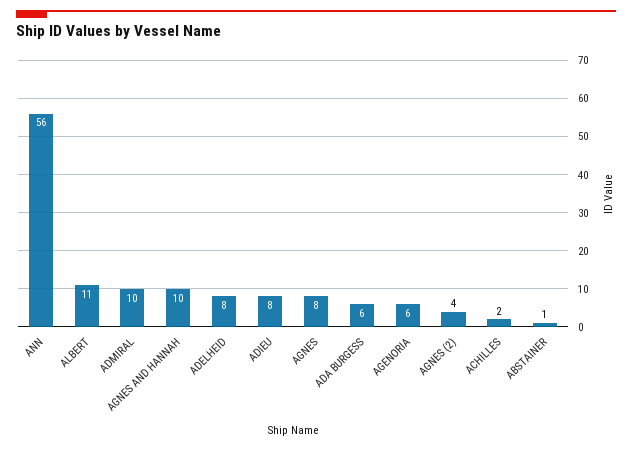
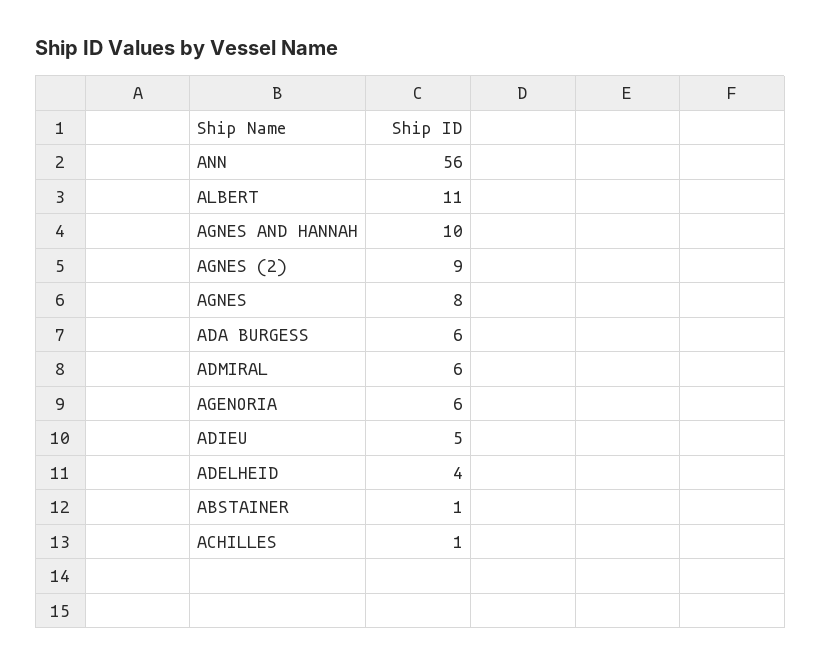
  {
    "ANN": 56,
    "ALBERT": 11,
-   "ADMIRAL": 10,
+   "ADMIRAL": 6,
    "AGNES AND HANNAH": 10,
-   "ADELHEID": 8,
+   "ADELHEID": 4,
-   "ADIEU": 8,
+   "ADIEU": 5,
    "AGNES": 8,
    "ADA BURGESS": 6,
    "AGENORIA": 6,
-   "AGNES (2)": 4,
+   "AGNES (2)": 9,
-   "ACHILLES": 2,
+   "ACHILLES": 1,
    "ABSTAINER": 1
  }

